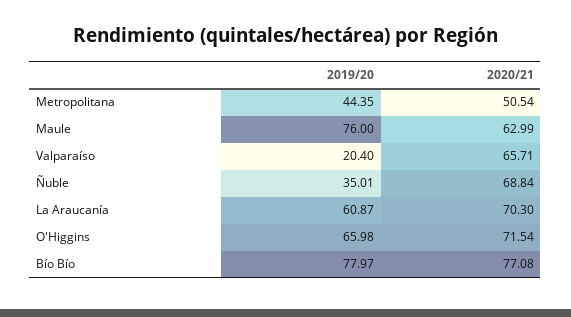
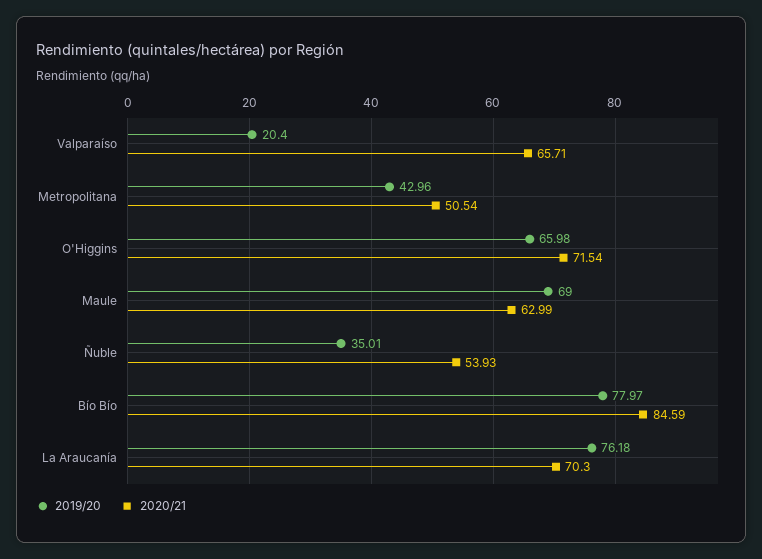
  {
    "2019/20": {
-     "Metropolitana": 44.35,
+     "Metropolitana": 42.96,
-     "Maule": 76,
+     "Maule": 69,
      "Valparaíso": 20.4,
      "Ñuble": 35.01,
-     "La Araucanía": 60.87,
+     "La Araucanía": 76.18,
      "O'Higgins": 65.98,
      "Bío Bío": 77.97
    },
    "2020/21": {
      "Metropolitana": 50.54,
      "Maule": 62.99,
      "Valparaíso": 65.71,
-     "Ñuble": 68.84,
+     "Ñuble": 53.93,
      "La Araucanía": 70.3,
      "O'Higgins": 71.54,
-     "Bío Bío": 77.08
+     "Bío Bío": 84.59
    }
  }

